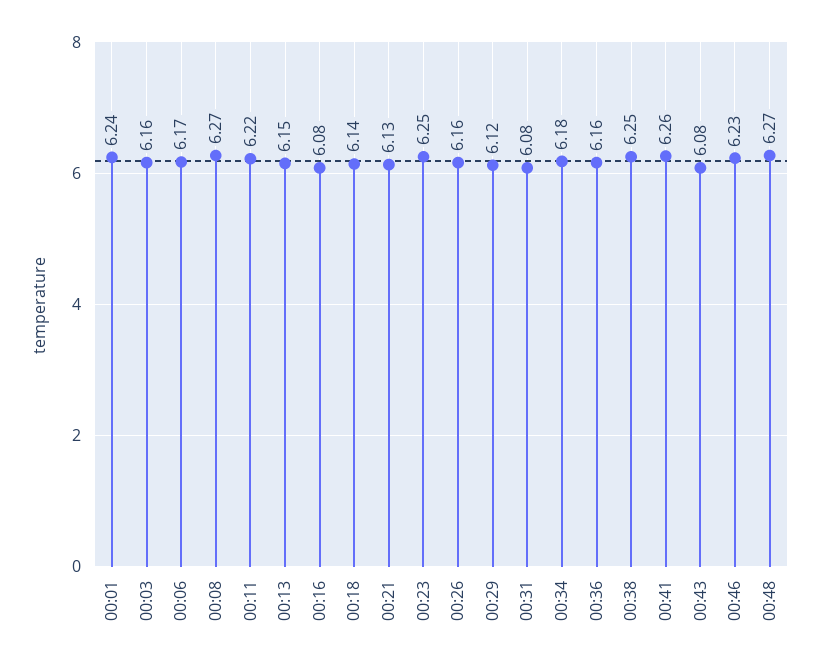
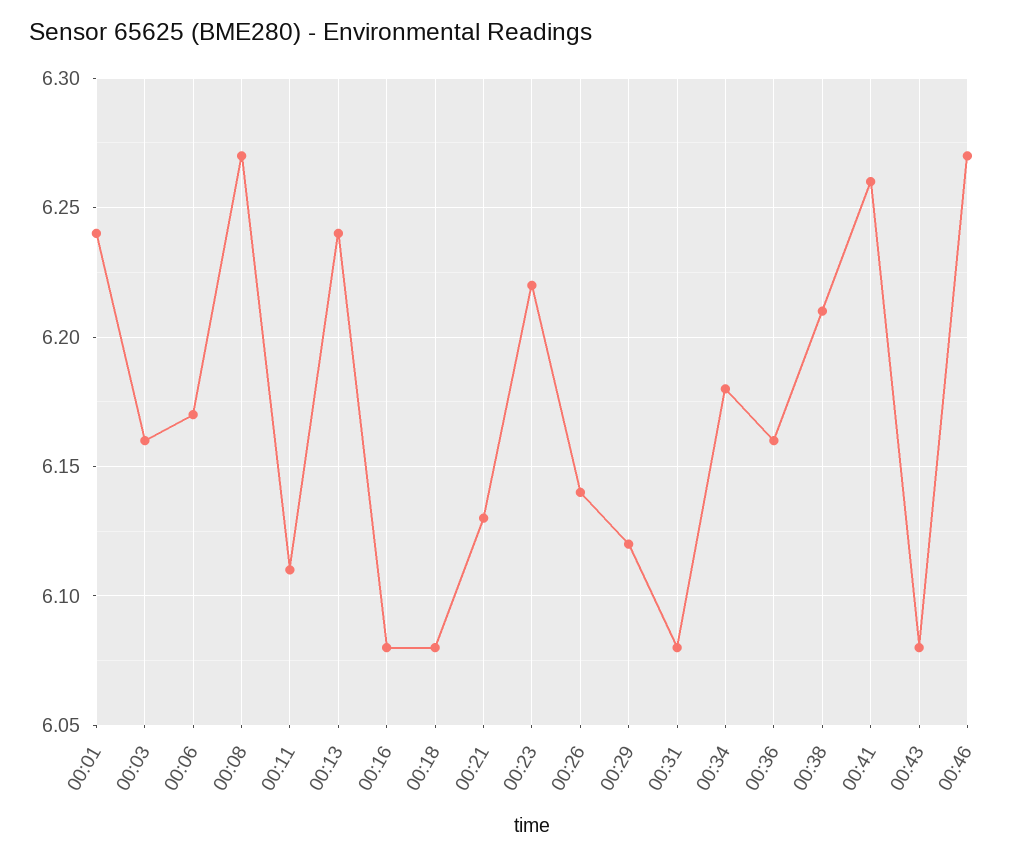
  {
    "00:01": 6.24,
    "00:03": 6.16,
    "00:06": 6.17,
    "00:08": 6.27,
-   "00:11": 6.22,
+   "00:11": 6.11,
-   "00:13": 6.15,
+   "00:13": 6.24,
    "00:16": 6.08,
-   "00:18": 6.14,
+   "00:18": 6.08,
    "00:21": 6.13,
-   "00:23": 6.25,
+   "00:23": 6.22,
-   "00:26": 6.16,
+   "00:26": 6.14,
    "00:29": 6.12,
    "00:31": 6.08,
    "00:34": 6.18,
    "00:36": 6.16,
-   "00:38": 6.25,
+   "00:38": 6.21,
    "00:41": 6.26,
    "00:43": 6.08,
-   "00:46": 6.23,
+   "00:46": 6.27
-   "00:48": 6.27
  }

